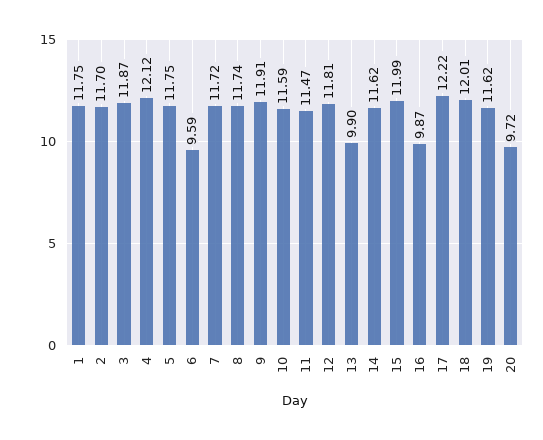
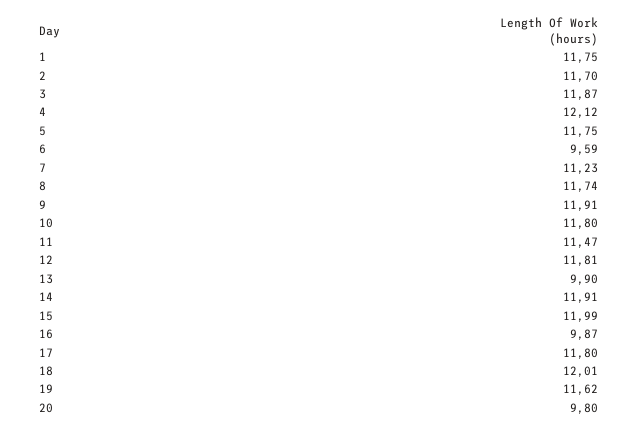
  {
    "1": 11.75,
    "2": 11.7,
    "3": 11.87,
    "4": 12.12,
    "5": 11.75,
    "6": 9.59,
-   "7": 11.72,
+   "7": 11.23,
    "8": 11.74,
    "9": 11.91,
-   "10": 11.59,
+   "10": 11.8,
    "11": 11.47,
    "12": 11.81,
    "13": 9.9,
-   "14": 11.62,
+   "14": 11.91,
    "15": 11.99,
    "16": 9.87,
-   "17": 12.22,
+   "17": 11.8,
    "18": 12.01,
    "19": 11.62,
-   "20": 9.72
+   "20": 9.8
  }

